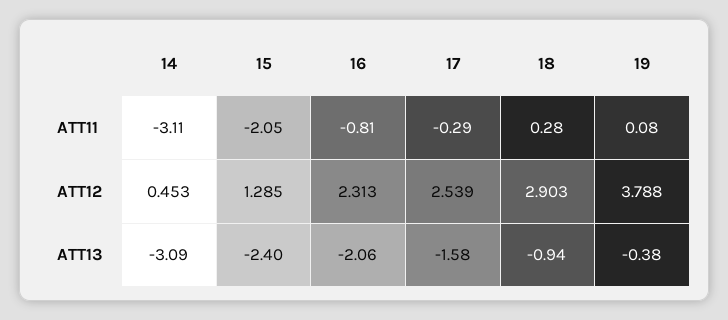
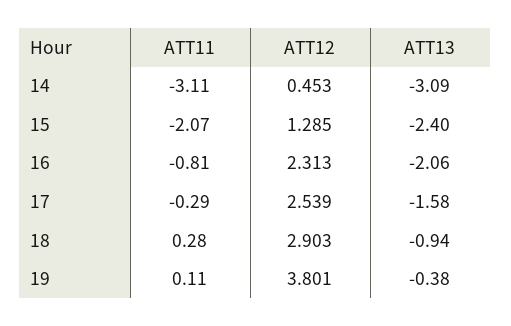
  {
    "14": {
      "ATT11": -3.11,
      "ATT12": 0.453,
      "ATT13": -3.09
    },
    "15": {
-     "ATT11": -2.05,
+     "ATT11": -2.07,
      "ATT12": 1.285,
      "ATT13": -2.4
    },
    "16": {
      "ATT11": -0.81,
      "ATT12": 2.313,
      "ATT13": -2.06
    },
    "17": {
      "ATT11": -0.29,
      "ATT12": 2.539,
      "ATT13": -1.58
    },
    "18": {
      "ATT11": 0.28,
      "ATT12": 2.903,
      "ATT13": -0.94
    },
    "19": {
-     "ATT11": 0.08,
+     "ATT11": 0.11,
-     "ATT12": 3.788,
+     "ATT12": 3.801,
      "ATT13": -0.38
    }
  }

